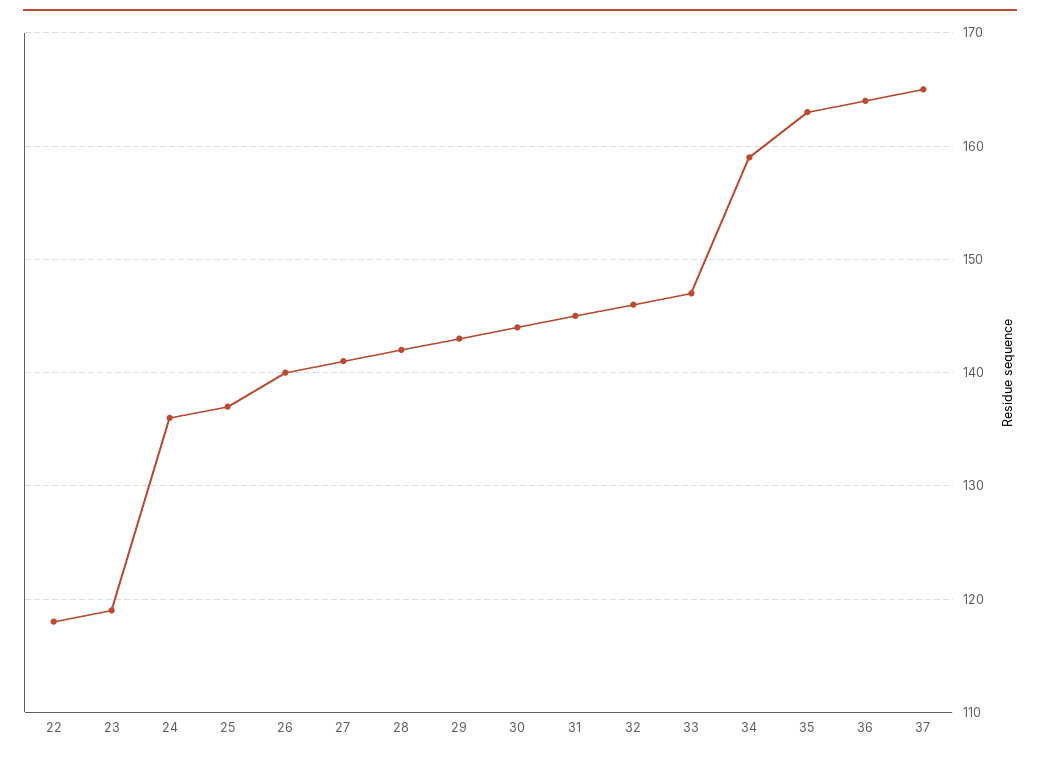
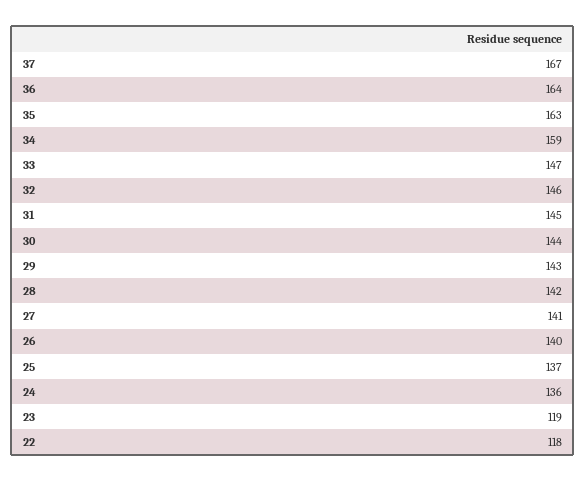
  {
    "22": 118,
    "23": 119,
    "24": 136,
    "25": 137,
    "26": 140,
    "27": 141,
    "28": 142,
    "29": 143,
    "30": 144,
    "31": 145,
    "32": 146,
    "33": 147,
    "34": 159,
    "35": 163,
    "36": 164,
-   "37": 165
+   "37": 167
  }

